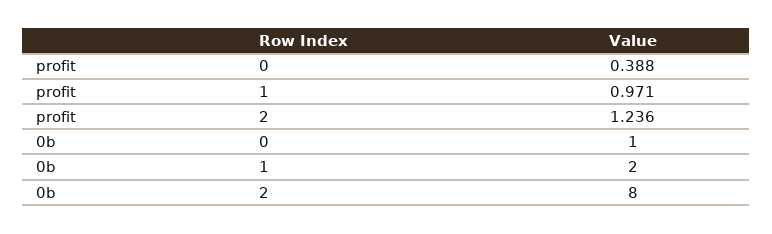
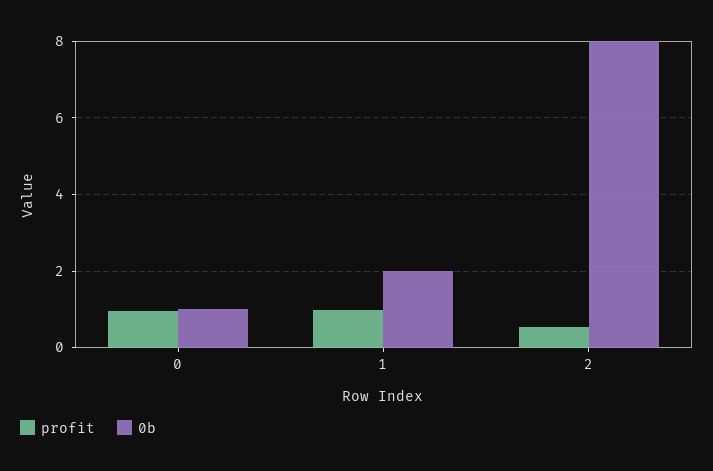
  {
    "profit": {
-     "0": 0.388,
+     "0": 1,
      "1": 0.971,
-     "2": 1.236
+     "2": 0.6
    },
    "0b": {
      "0": 1,
      "1": 2,
      "2": 8
    }
  }

